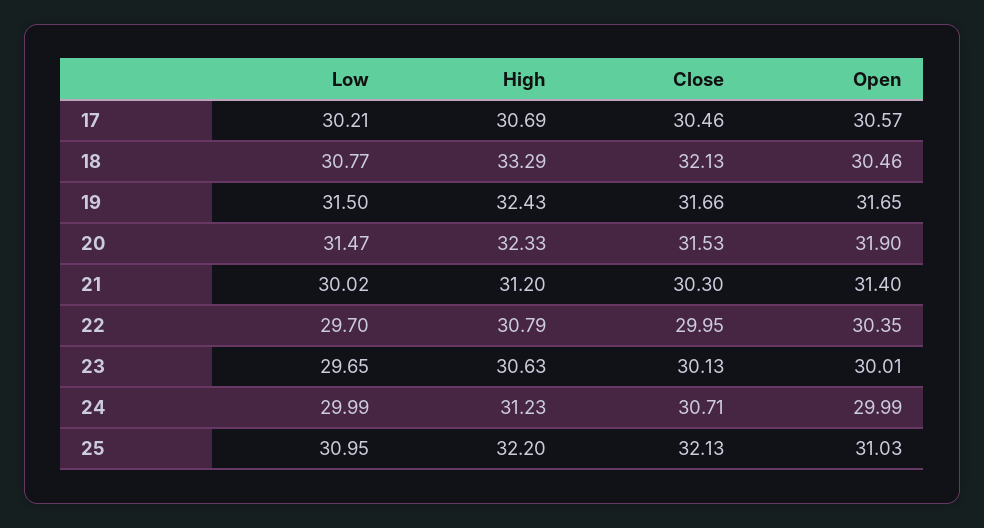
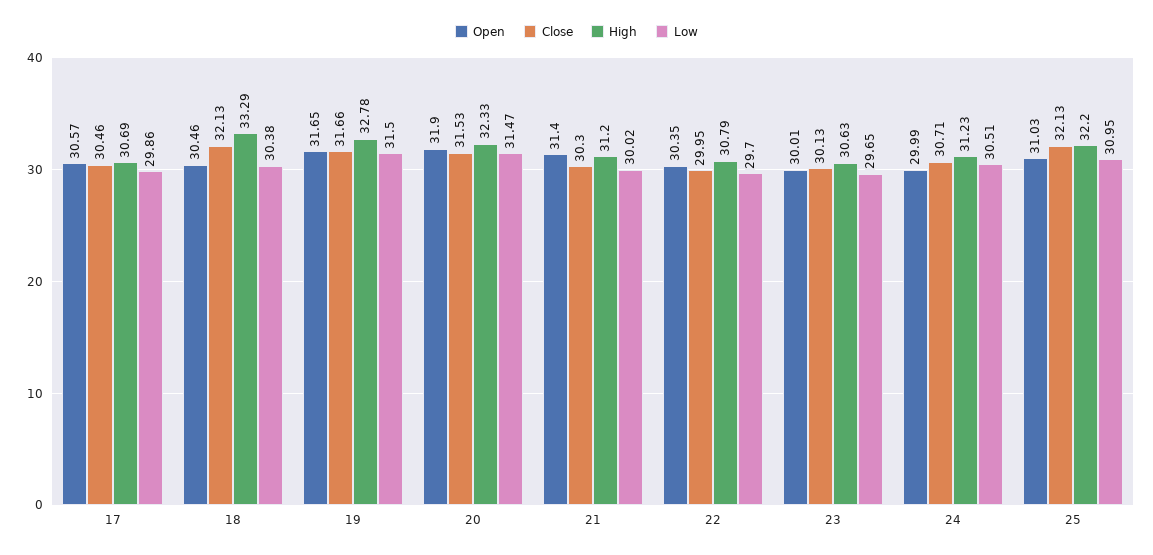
  {
    "Low": {
-     "17": 30.21,
+     "17": 29.86,
-     "18": 30.77,
+     "18": 30.38,
      "19": 31.5,
      "20": 31.47,
      "21": 30.02,
      "22": 29.7,
      "23": 29.65,
-     "24": 29.99,
+     "24": 30.51,
      "25": 30.95
    },
    "High": {
      "17": 30.69,
      "18": 33.29,
-     "19": 32.43,
+     "19": 32.78,
      "20": 32.33,
      "21": 31.2,
      "22": 30.79,
      "23": 30.63,
      "24": 31.23,
      "25": 32.2
    },
    "Close": {
      "17": 30.46,
      "18": 32.13,
      "19": 31.66,
      "20": 31.53,
      "21": 30.3,
      "22": 29.95,
      "23": 30.13,
      "24": 30.71,
      "25": 32.13
    },
    "Open": {
      "17": 30.57,
      "18": 30.46,
      "19": 31.65,
      "20": 31.9,
      "21": 31.4,
      "22": 30.35,
      "23": 30.01,
      "24": 29.99,
      "25": 31.03
    }
  }

